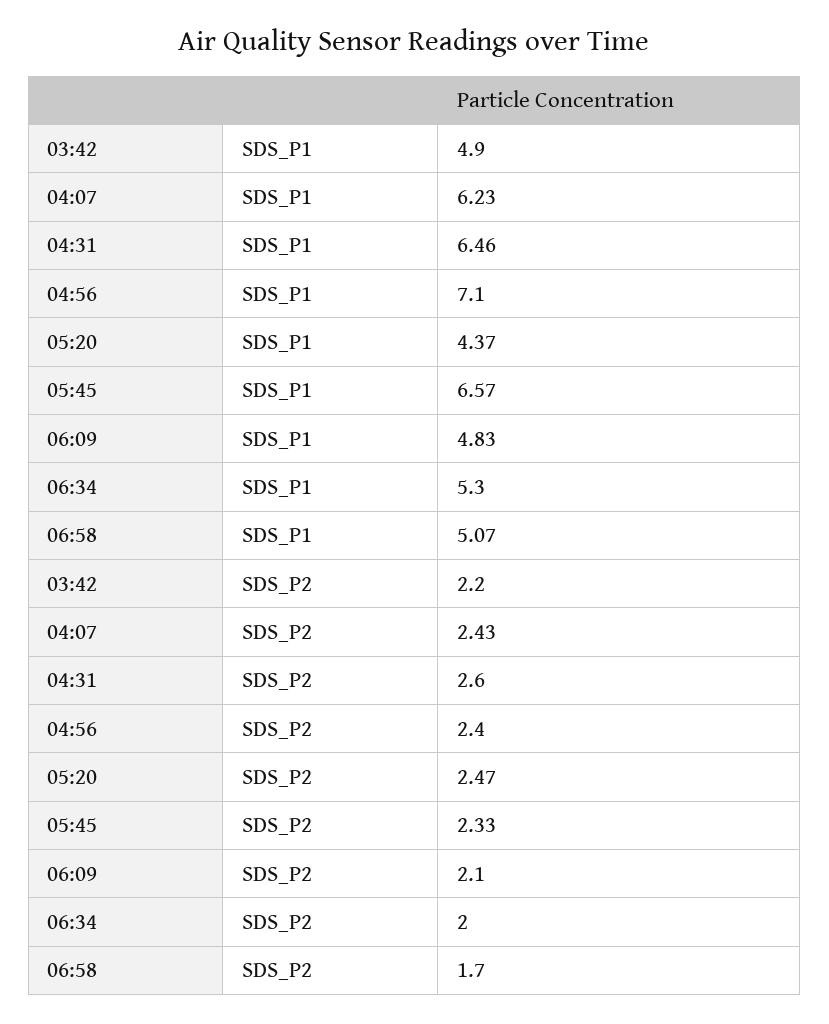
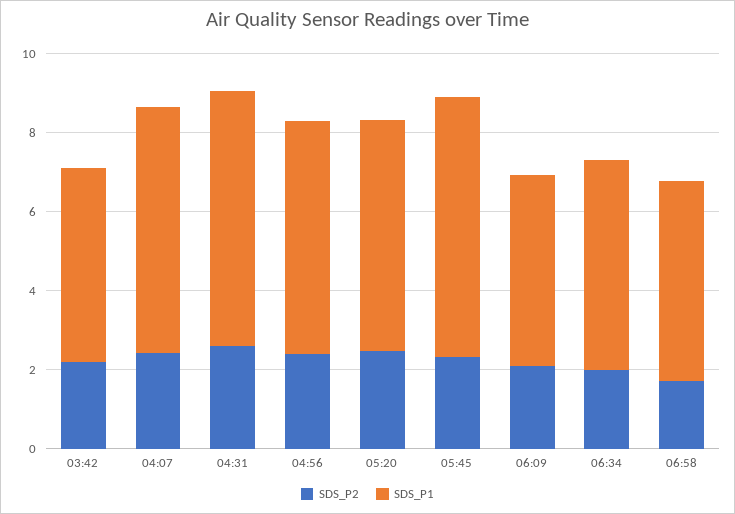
  {
    "SDS_P1": {
      "03:42": 4.9,
      "04:07": 6.23,
      "04:31": 6.46,
-     "04:56": 7.1,
+     "04:56": 6,
-     "05:20": 4.37,
+     "05:20": 6,
      "05:45": 6.57,
      "06:09": 4.83,
      "06:34": 5.3,
      "06:58": 5.07
    },
    "SDS_P2": {
      "03:42": 2.2,
      "04:07": 2.43,
      "04:31": 2.6,
      "04:56": 2.4,
      "05:20": 2.47,
      "05:45": 2.33,
      "06:09": 2.1,
      "06:34": 2,
      "06:58": 1.7
    }
  }

